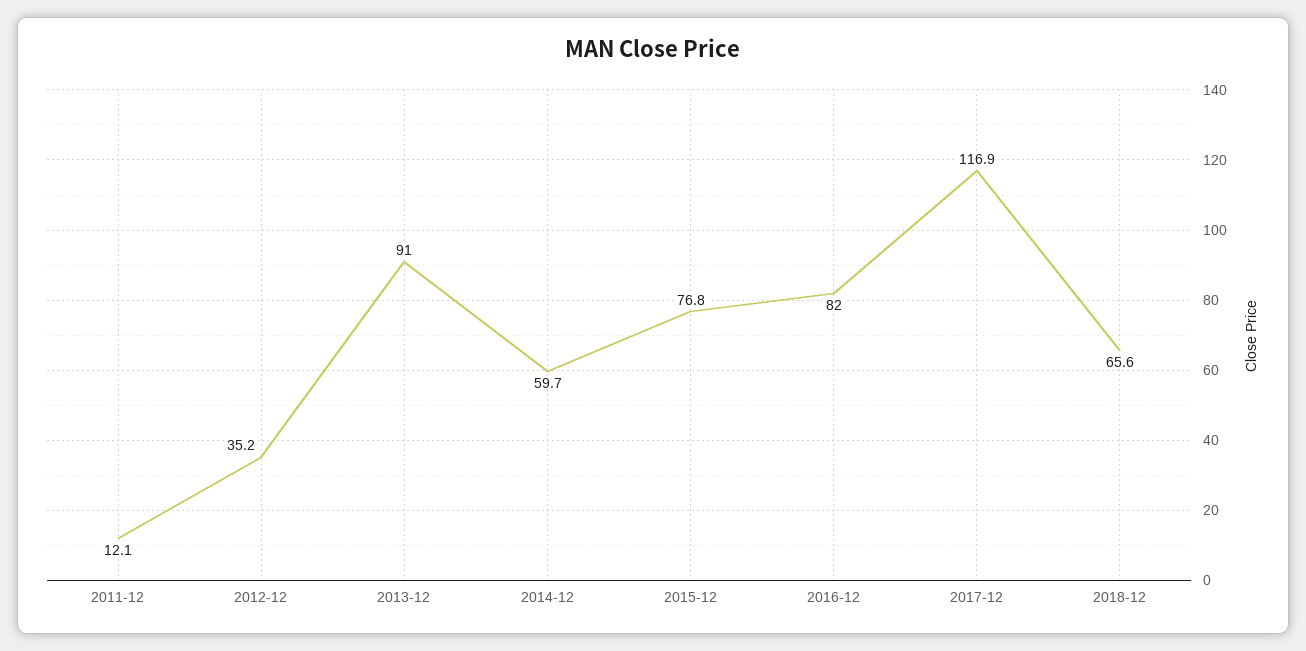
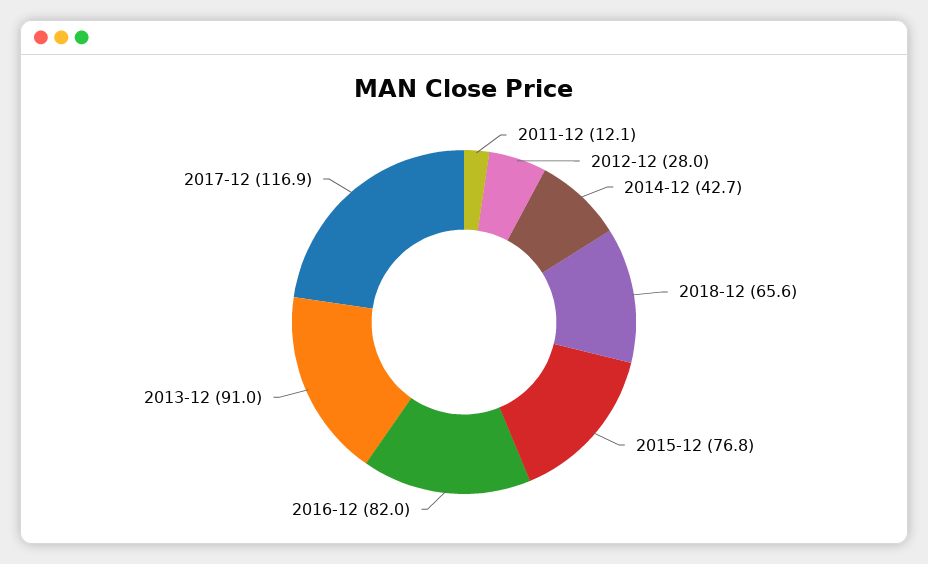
  {
    "2011-12": 12.1,
-   "2012-12": 35.2,
+   "2012-12": 28,
    "2013-12": 91,
-   "2014-12": 59.7,
+   "2014-12": 42.7,
    "2015-12": 76.8,
    "2016-12": 82,
    "2017-12": 116.9,
    "2018-12": 65.6
  }

